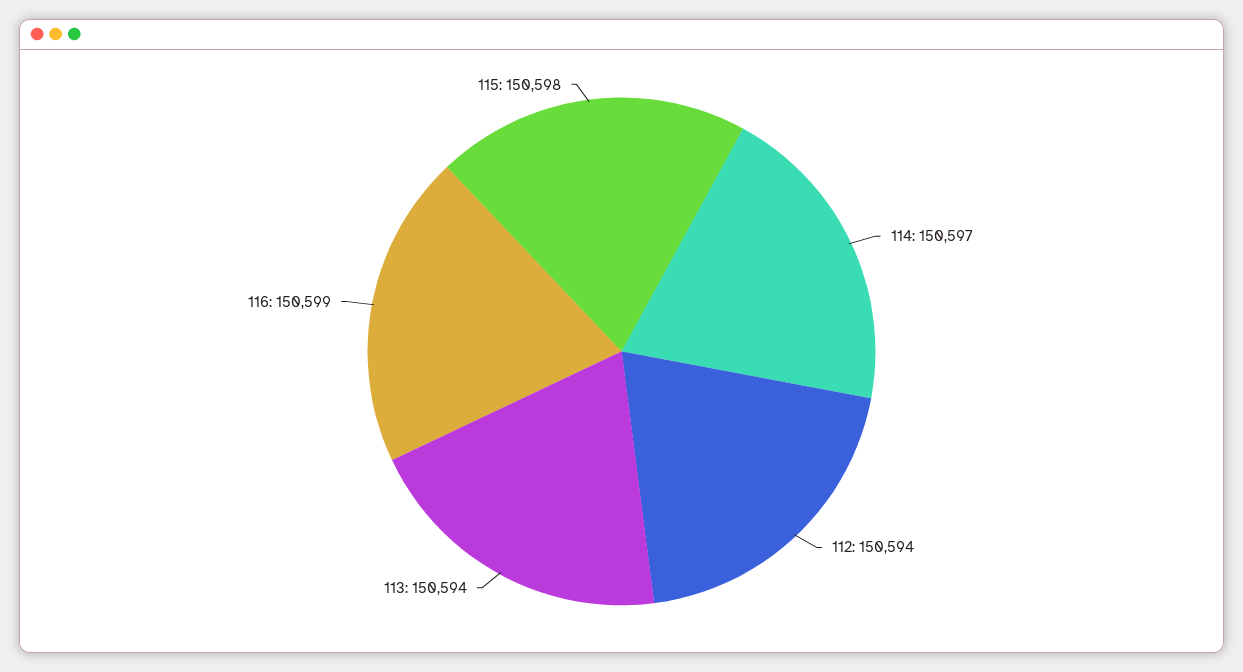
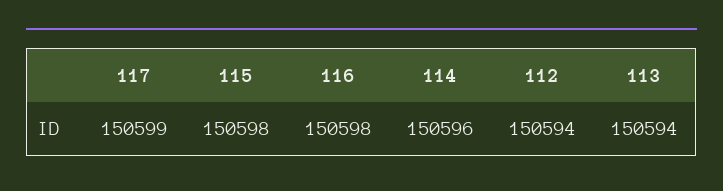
  {
-   "114": 150597,
+   "114": 150596,
    "112": 150594,
    "113": 150594,
-   "116": 150599,
+   "116": 150598,
-   "115": 150598
+   "115": 150598,
+   "117": 150599
  }

